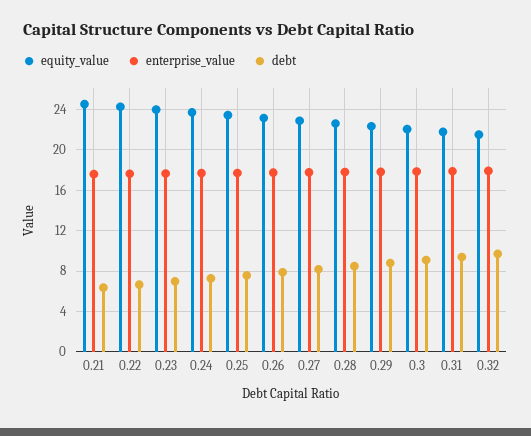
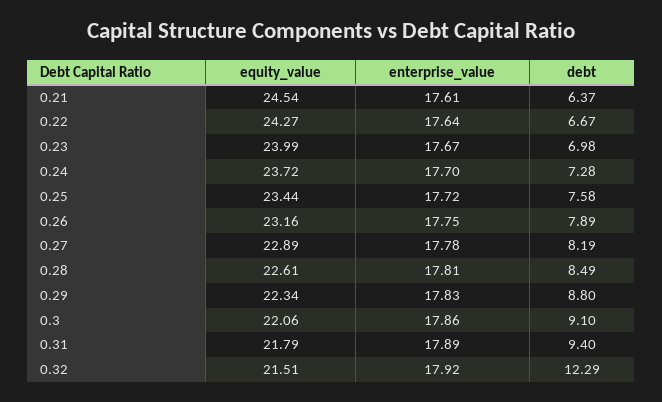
  {
    "equity_value": {
      "0.21": 24.54,
      "0.22": 24.27,
      "0.23": 23.99,
      "0.24": 23.72,
      "0.25": 23.44,
      "0.26": 23.16,
      "0.27": 22.89,
      "0.28": 22.61,
      "0.29": 22.34,
      "0.3": 22.06,
      "0.31": 21.79,
      "0.32": 21.51
    },
    "enterprise_value": {
      "0.21": 17.61,
      "0.22": 17.64,
      "0.23": 17.67,
      "0.24": 17.7,
      "0.25": 17.72,
      "0.26": 17.75,
      "0.27": 17.78,
      "0.28": 17.81,
      "0.29": 17.83,
      "0.3": 17.86,
      "0.31": 17.89,
      "0.32": 17.92
    },
    "debt": {
      "0.21": 6.37,
      "0.22": 6.67,
      "0.23": 6.98,
      "0.24": 7.28,
      "0.25": 7.58,
      "0.26": 7.89,
      "0.27": 8.19,
      "0.28": 8.49,
      "0.29": 8.8,
      "0.3": 9.1,
      "0.31": 9.4,
-     "0.32": 10
+     "0.32": 12.29
    }
  }

